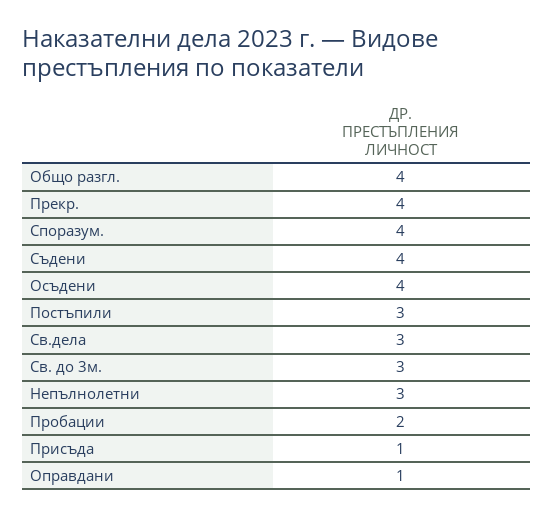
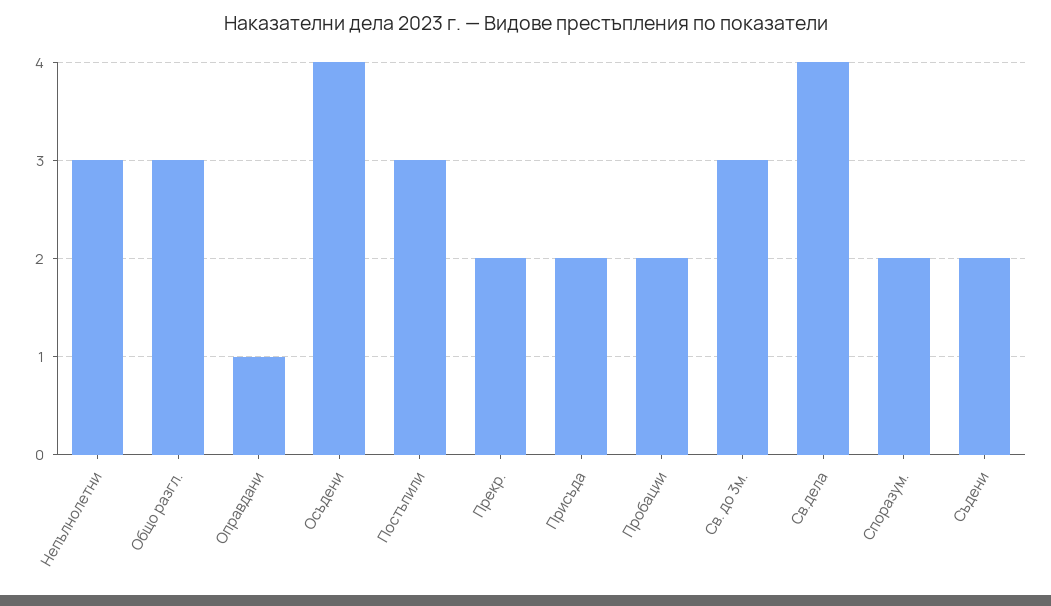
  {
-   "Общо разгл.": 4,
+   "Общо разгл.": 3,
-   "Прекр.": 4,
+   "Прекр.": 2,
-   "Споразум.": 4,
+   "Споразум.": 2,
-   "Съдени": 4,
+   "Съдени": 2,
    "Осъдени": 4,
    "Постъпили": 3,
-   "Св.дела": 3,
+   "Св.дела": 4,
    "Св. до 3м.": 3,
    "Непълнолетни": 3,
    "Пробации": 2,
-   "Присъда": 1,
+   "Присъда": 2,
    "Оправдани": 1
  }

